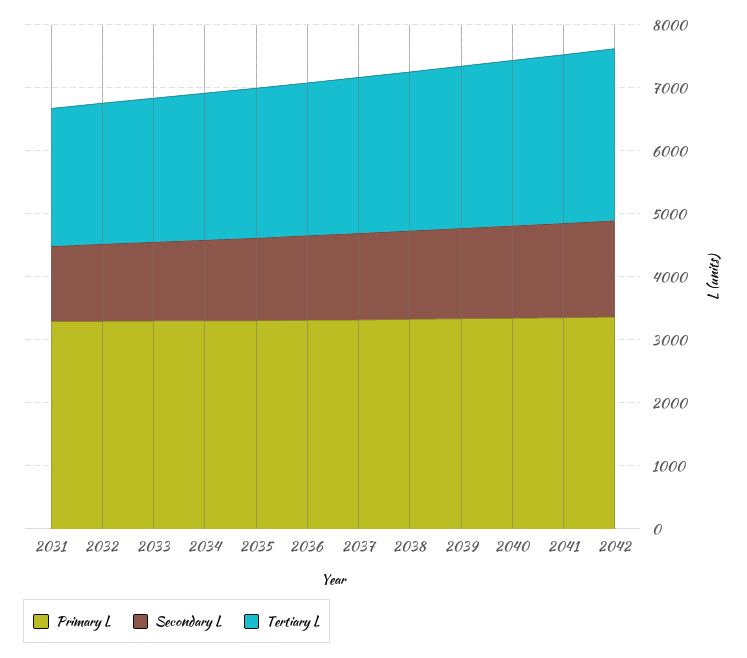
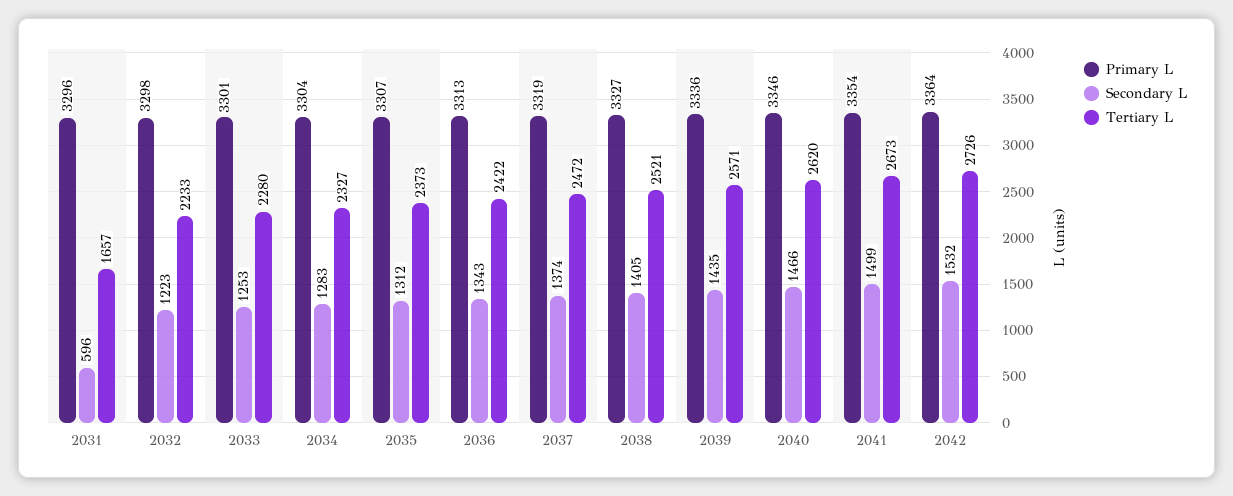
  {
    "Primary L": {
      "2031": 3296,
      "2032": 3298,
      "2033": 3301,
      "2034": 3304,
      "2035": 3307,
      "2036": 3313,
      "2037": 3319,
      "2038": 3327,
      "2039": 3336,
      "2040": 3346,
      "2041": 3354,
      "2042": 3364
    },
    "Secondary L": {
-     "2031": 1200,
+     "2031": 596,
      "2032": 1223,
      "2033": 1253,
      "2034": 1283,
      "2035": 1312,
      "2036": 1343,
      "2037": 1374,
      "2038": 1405,
      "2039": 1435,
      "2040": 1466,
      "2041": 1499,
      "2042": 1532
    },
    "Tertiary L": {
-     "2031": 2200,
+     "2031": 1657,
      "2032": 2233,
      "2033": 2280,
      "2034": 2327,
      "2035": 2373,
      "2036": 2422,
      "2037": 2472,
      "2038": 2521,
      "2039": 2571,
      "2040": 2620,
      "2041": 2673,
      "2042": 2726
    }
  }

